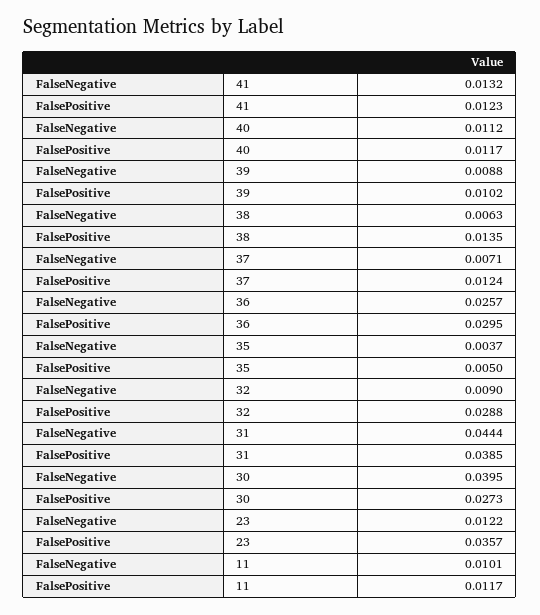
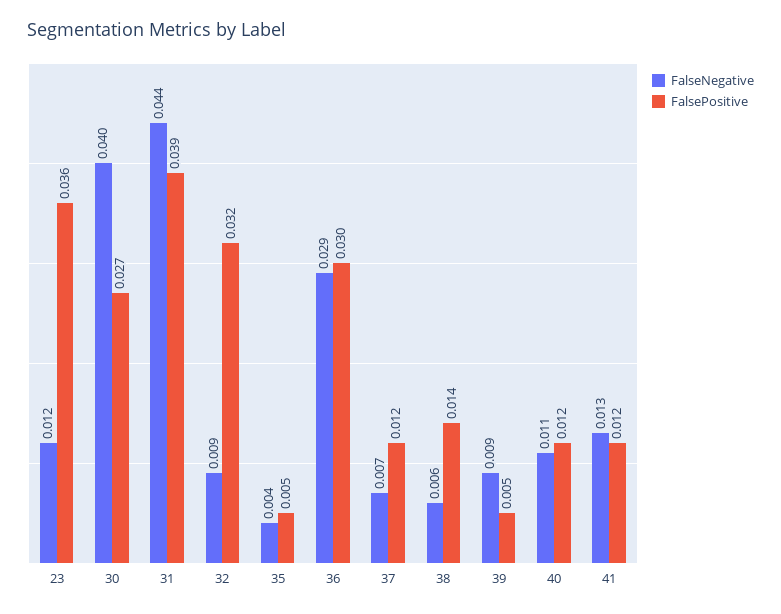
  {
    "FalseNegative": {
      "41": 0.0132,
      "40": 0.0112,
      "39": 0.0088,
      "38": 0.0063,
      "37": 0.0071,
-     "36": 0.0257,
+     "36": 0.029,
      "35": 0.0037,
      "32": 0.009,
      "31": 0.0444,
      "30": 0.0395,
-     "23": 0.0122,
+     "23": 0.0122
-     "11": 0.0101
    },
    "FalsePositive": {
      "41": 0.0123,
      "40": 0.0117,
-     "39": 0.0102,
+     "39": 0.005,
      "38": 0.0135,
      "37": 0.0124,
      "36": 0.0295,
      "35": 0.005,
-     "32": 0.0288,
+     "32": 0.032,
      "31": 0.0385,
      "30": 0.0273,
-     "23": 0.0357,
+     "23": 0.0357
-     "11": 0.0117
    }
  }

